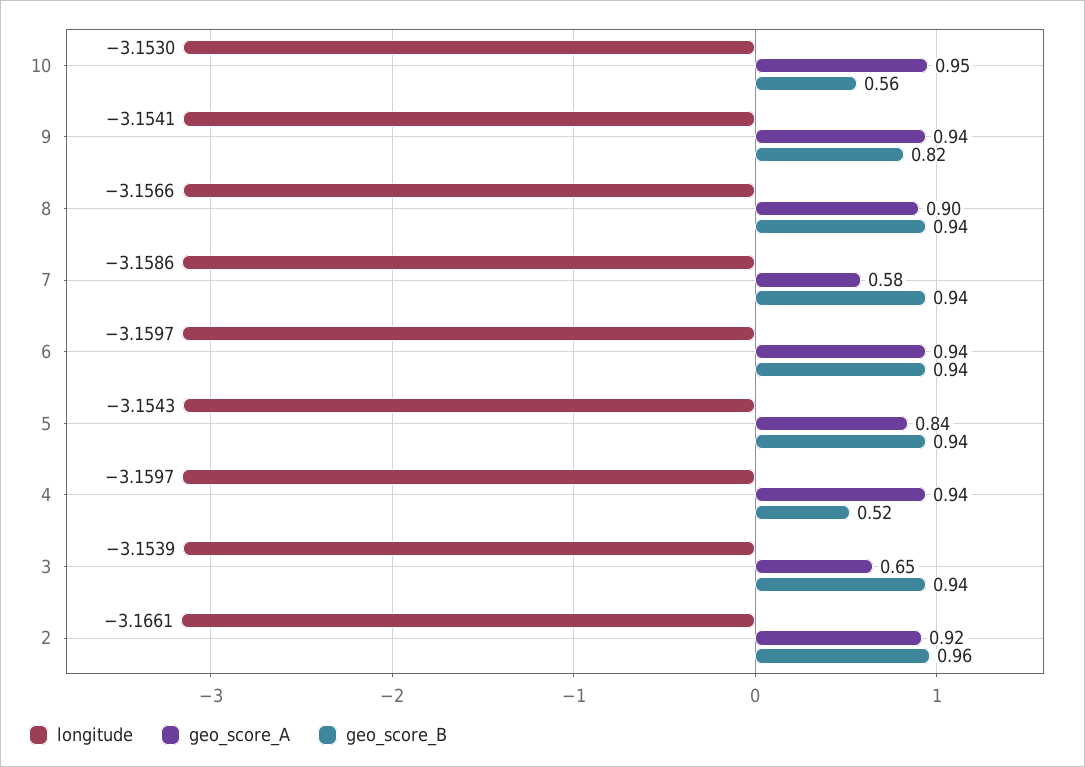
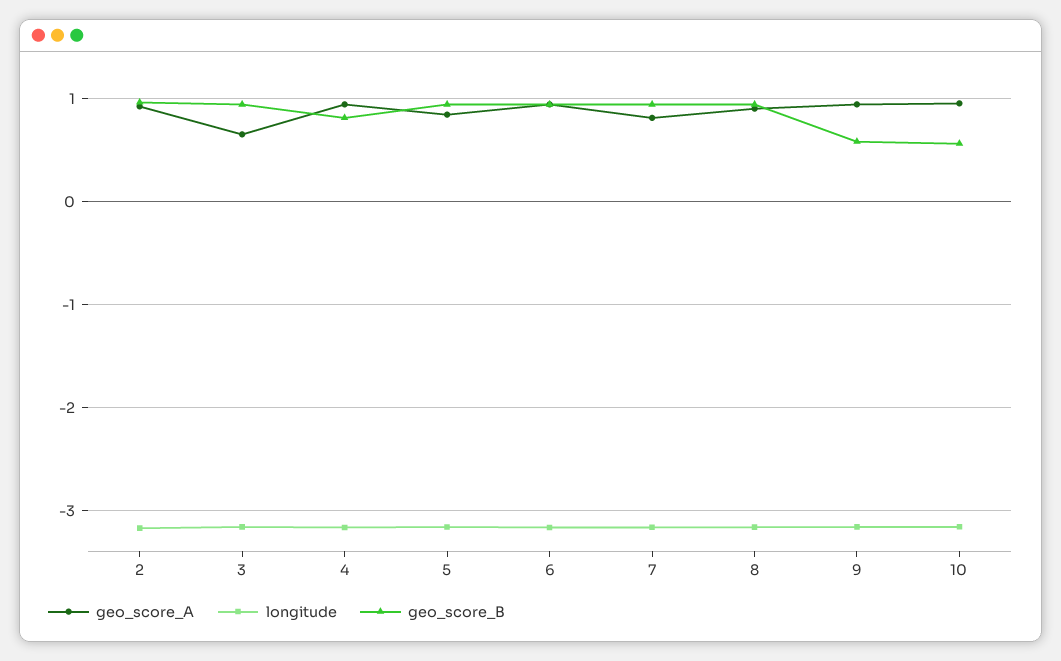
  {
    "longitude": {
      "10": -3.153,
      "9": -3.1541,
      "8": -3.1566,
      "7": -3.1586,
      "6": -3.1597,
      "5": -3.1543,
      "4": -3.1597,
      "3": -3.1539,
      "2": -3.1661
    },
    "geo_score_A": {
      "10": 0.95,
      "9": 0.94,
      "8": 0.9,
-     "7": 0.58,
+     "7": 0.8,
      "6": 0.94,
      "5": 0.84,
      "4": 0.94,
      "3": 0.65,
      "2": 0.92
    },
    "geo_score_B": {
      "10": 0.56,
-     "9": 0.82,
+     "9": 0.6,
      "8": 0.94,
      "7": 0.94,
      "6": 0.94,
      "5": 0.94,
-     "4": 0.52,
+     "4": 0.8,
      "3": 0.94,
      "2": 0.96
    }
  }

